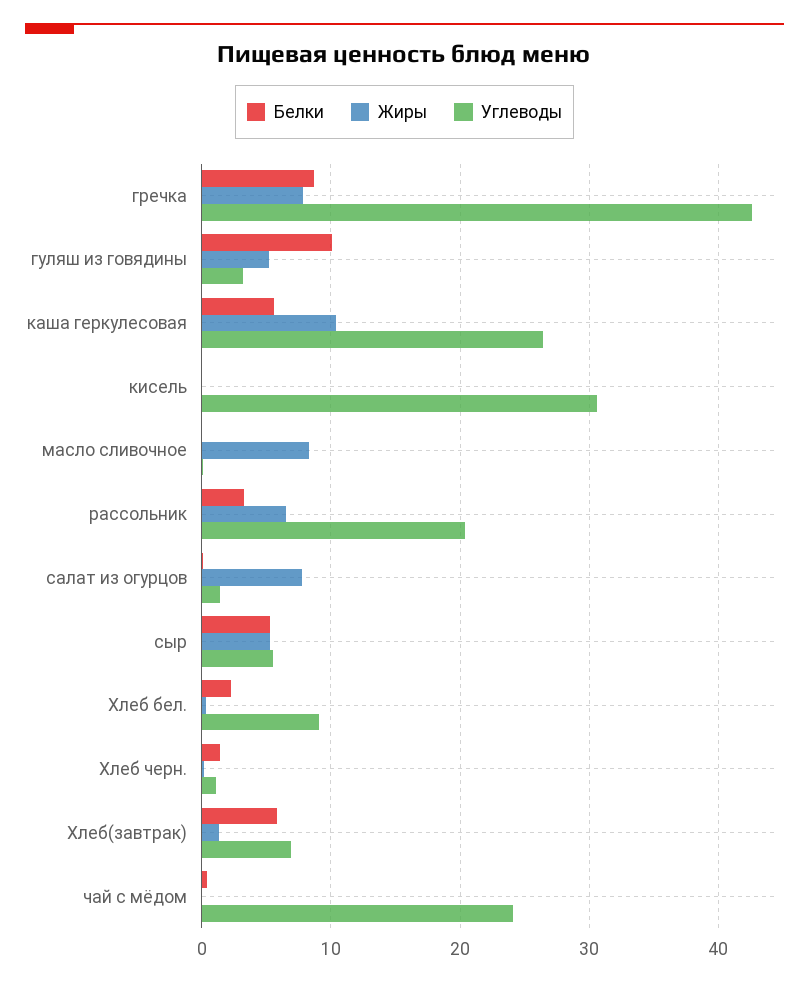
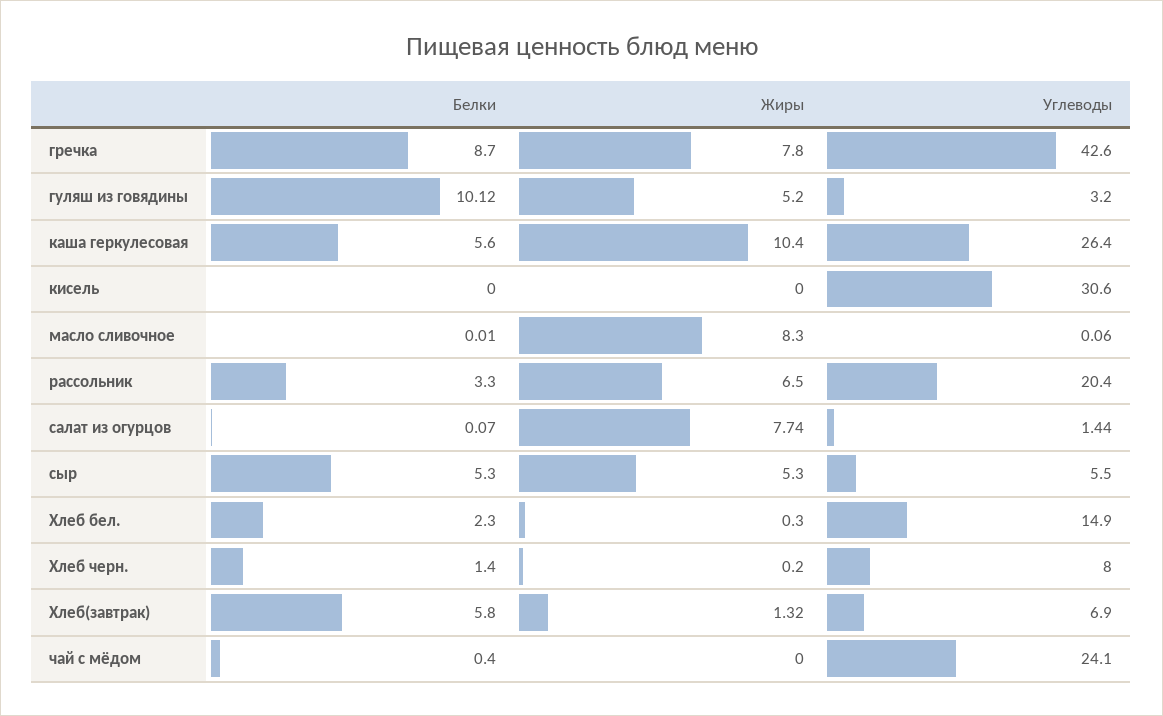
  {
    "Белки": {
      "гречка": 8.7,
      "гуляш из говядины": 10.12,
      "каша геркулесовая": 5.6,
      "кисель": 0,
      "масло сливочное": 0.01,
      "рассольник": 3.3,
      "салат из огурцов": 0.07,
      "сыр": 5.3,
      "Хлеб бел.": 2.3,
      "Хлеб черн.": 1.4,
      "Хлеб(завтрак)": 5.8,
      "чай с мёдом": 0.4
    },
    "Жиры": {
      "гречка": 7.8,
      "гуляш из говядины": 5.2,
      "каша геркулесовая": 10.4,
      "кисель": 0,
      "масло сливочное": 8.3,
      "рассольник": 6.5,
      "салат из огурцов": 7.74,
      "сыр": 5.3,
      "Хлеб бел.": 0.3,
      "Хлеб черн.": 0.2,
      "Хлеб(завтрак)": 1.32,
      "чай с мёдом": 0
    },
    "Углеводы": {
      "гречка": 42.6,
      "гуляш из говядины": 3.2,
      "каша геркулесовая": 26.4,
      "кисель": 30.6,
      "масло сливочное": 0.06,
      "рассольник": 20.4,
      "салат из огурцов": 1.44,
      "сыр": 5.5,
-     "Хлеб бел.": 9,
+     "Хлеб бел.": 14.9,
-     "Хлеб черн.": 1,
+     "Хлеб черн.": 8,
      "Хлеб(завтрак)": 6.9,
      "чай с мёдом": 24.1
    }
  }

